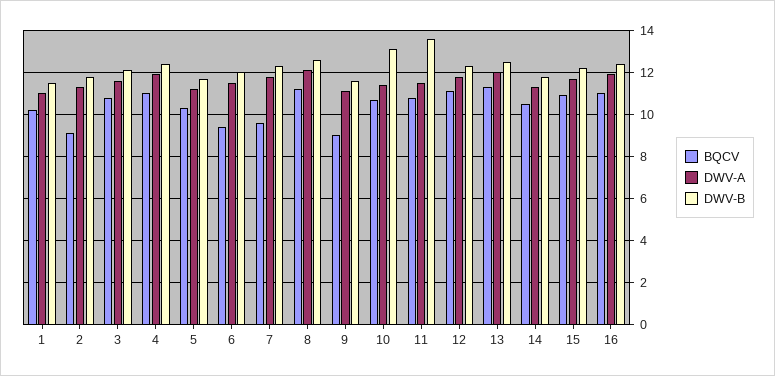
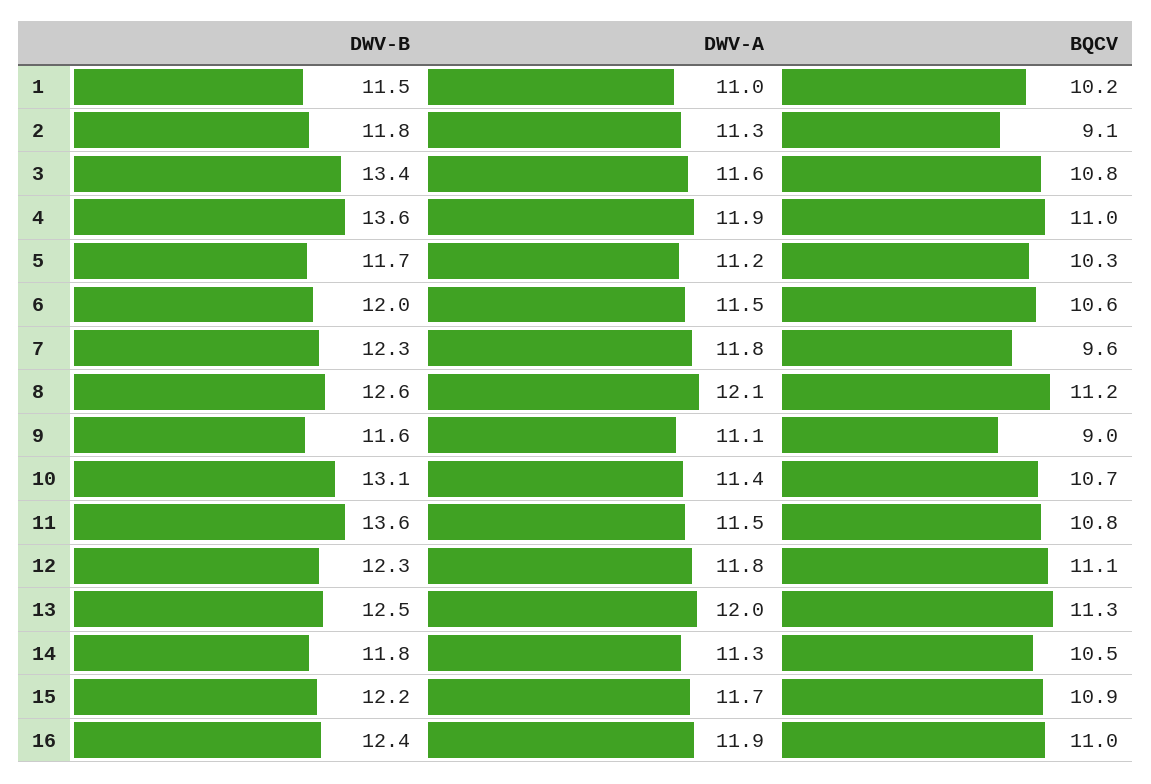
  {
    "BQCV": {
      "1": 10.2,
      "2": 9.1,
      "3": 10.8,
      "4": 11,
      "5": 10.3,
-     "6": 9.5,
+     "6": 10.6,
      "7": 9.6,
      "8": 11.2,
      "9": 9,
      "10": 10.7,
      "11": 10.8,
      "12": 11.1,
      "13": 11.3,
      "14": 10.5,
      "15": 10.9,
      "16": 11
    },
    "DWV-A": {
      "1": 11,
      "2": 11.3,
      "3": 11.6,
      "4": 11.9,
      "5": 11.2,
      "6": 11.5,
      "7": 11.8,
      "8": 12.1,
      "9": 11.1,
      "10": 11.4,
      "11": 11.5,
      "12": 11.8,
      "13": 12,
      "14": 11.3,
      "15": 11.7,
      "16": 11.9
    },
    "DWV-B": {
      "1": 11.5,
      "2": 11.8,
-     "3": 12,
+     "3": 13.4,
-     "4": 12.5,
+     "4": 13.6,
      "5": 11.7,
      "6": 12,
      "7": 12.3,
      "8": 12.6,
      "9": 11.6,
      "10": 13.1,
      "11": 13.6,
      "12": 12.3,
      "13": 12.5,
      "14": 11.8,
      "15": 12.2,
      "16": 12.4
    }
  }

